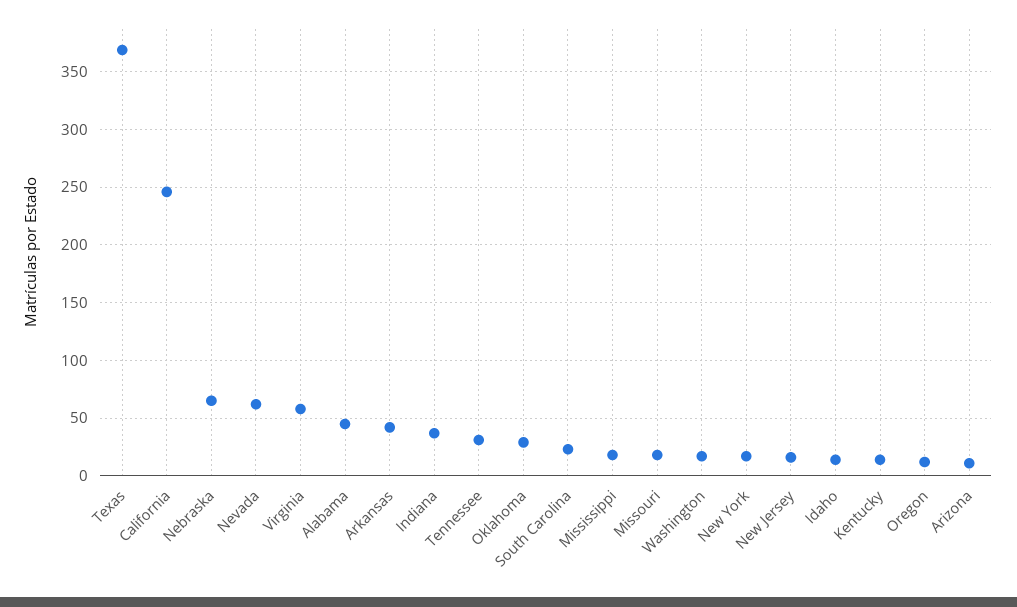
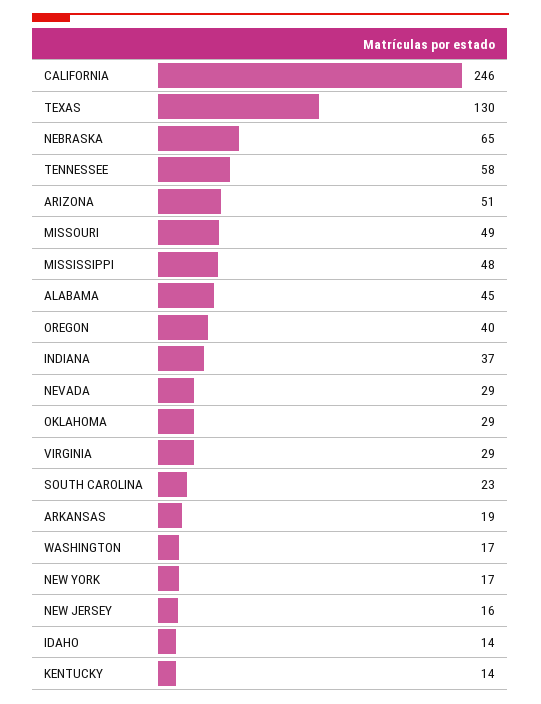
  {
-   "Texas": 370,
+   "Texas": 130,
    "California": 246,
    "Nebraska": 65,
-   "Nevada": 60,
+   "Nevada": 29,
-   "Virginia": 60,
+   "Virginia": 29,
    "Alabama": 45,
-   "Arkansas": 40,
+   "Arkansas": 19,
    "Indiana": 37,
-   "Tennessee": 30,
+   "Tennessee": 58,
    "Oklahoma": 29,
    "South Carolina": 23,
-   "Mississippi": 20,
+   "Mississippi": 48,
-   "Missouri": 20,
+   "Missouri": 49,
    "Washington": 17,
    "New York": 17,
    "New Jersey": 16,
    "Idaho": 14,
    "Kentucky": 14,
-   "Oregon": 10,
+   "Oregon": 40,
-   "Arizona": 10
+   "Arizona": 51
  }

